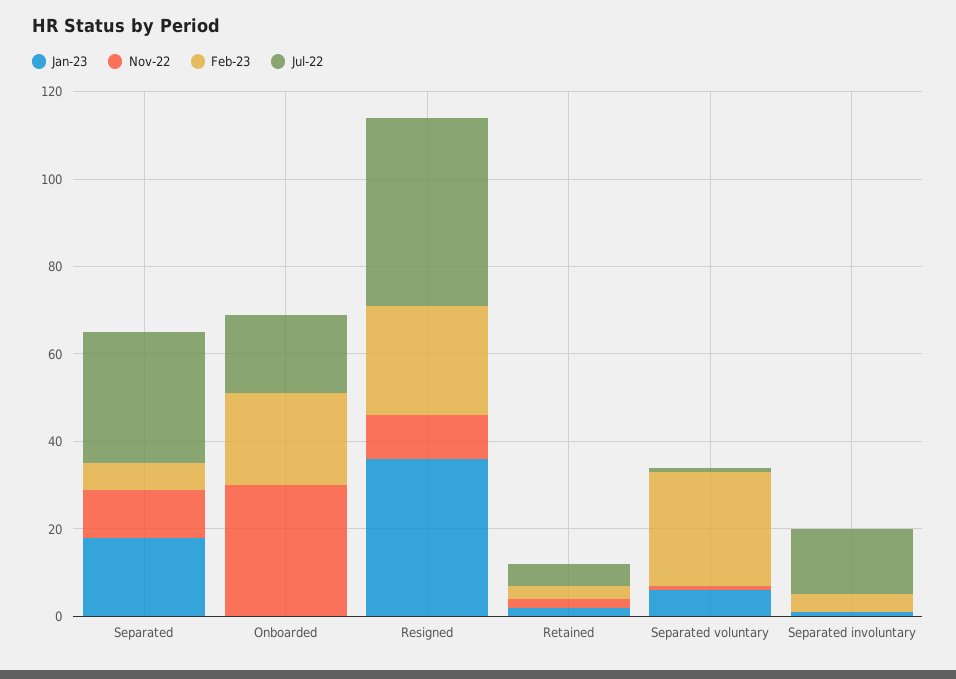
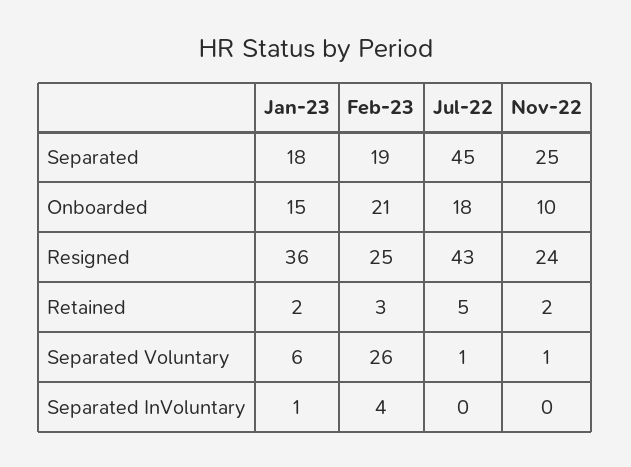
  {
    "Jan-23": {
      "Separated": 18,
-     "Onboarded": 0,
+     "Onboarded": 15,
      "Resigned": 36,
      "Retained": 2,
      "Separated voluntary": 6,
      "Separated involuntary": 1
    },
    "Nov-22": {
-     "Separated": 10,
+     "Separated": 25,
-     "Onboarded": 30,
+     "Onboarded": 10,
-     "Resigned": 10,
+     "Resigned": 24,
      "Retained": 2,
      "Separated voluntary": 1,
      "Separated involuntary": 0
    },
    "Feb-23": {
-     "Separated": 5,
+     "Separated": 19,
      "Onboarded": 21,
      "Resigned": 25,
      "Retained": 3,
      "Separated voluntary": 26,
      "Separated involuntary": 4
    },
    "Jul-22": {
-     "Separated": 30,
+     "Separated": 45,
      "Onboarded": 18,
      "Resigned": 43,
      "Retained": 5,
      "Separated voluntary": 1,
-     "Separated involuntary": 15
+     "Separated involuntary": 0
    }
  }

